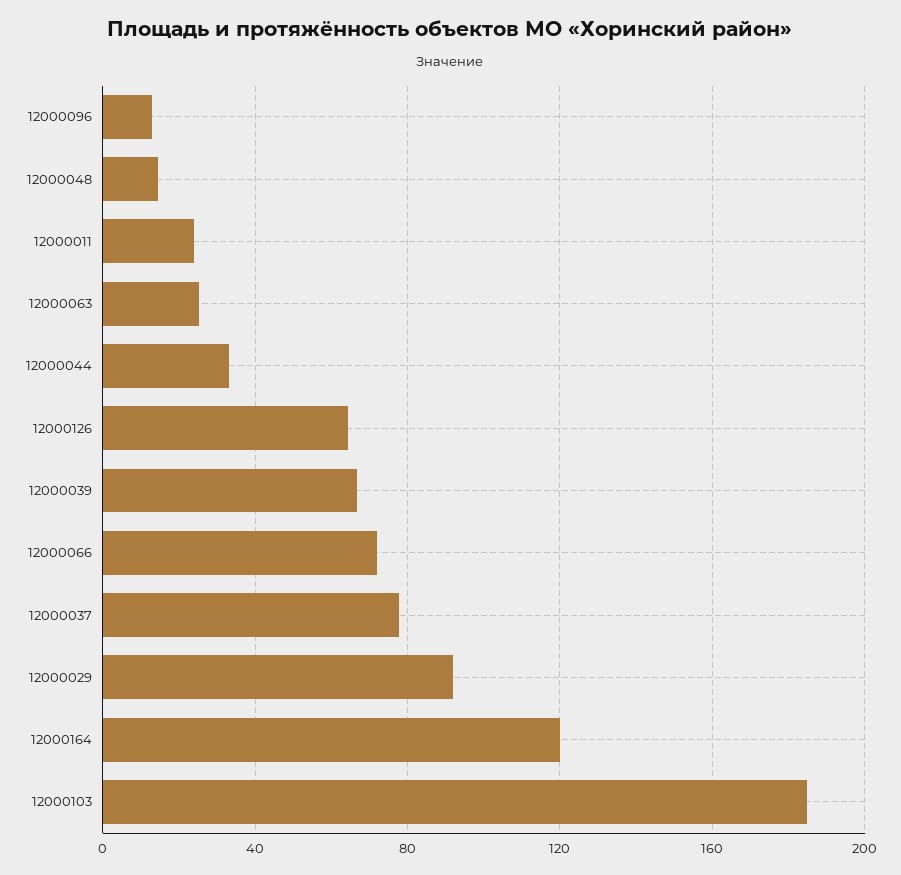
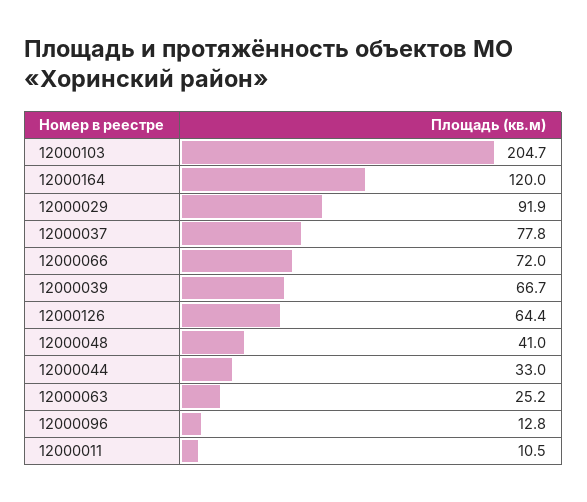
  {
    "12000096": 12.8,
-   "12000048": 15,
+   "12000048": 41,
-   "12000011": 25,
+   "12000011": 10.5,
    "12000063": 25.2,
    "12000044": 33,
    "12000126": 64.4,
    "12000039": 66.7,
    "12000066": 72,
    "12000037": 77.8,
    "12000029": 91.9,
    "12000164": 120,
-   "12000103": 185
+   "12000103": 204.7
  }

